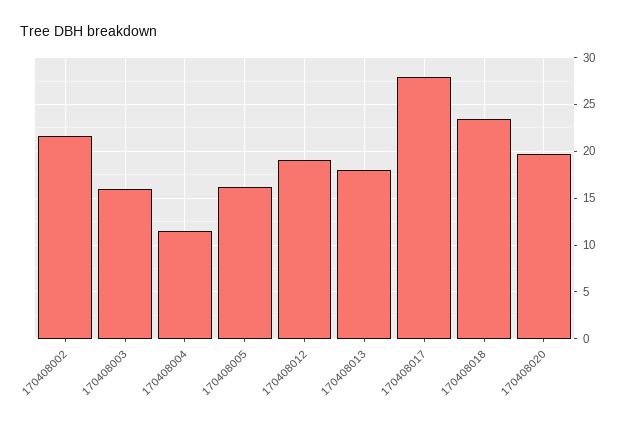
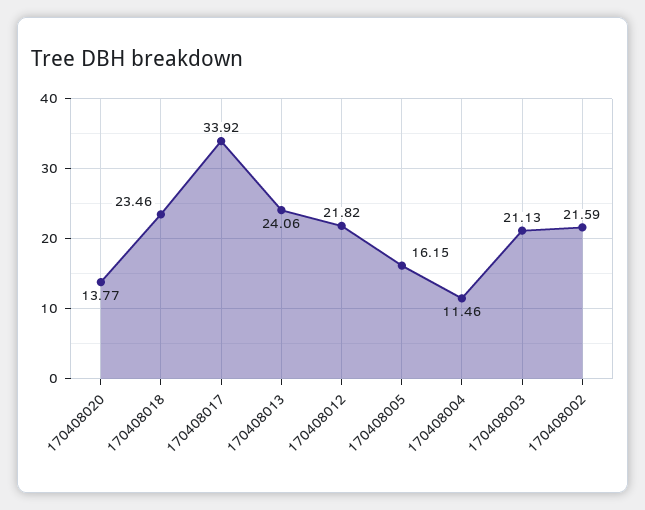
  {
    "170408002": 21.59,
-   "170408003": 16,
+   "170408003": 21.13,
    "170408004": 11.46,
    "170408005": 16.15,
-   "170408012": 19,
+   "170408012": 21.82,
-   "170408013": 18,
+   "170408013": 24.06,
-   "170408017": 28,
+   "170408017": 33.92,
    "170408018": 23.46,
-   "170408020": 20
+   "170408020": 13.77
  }

